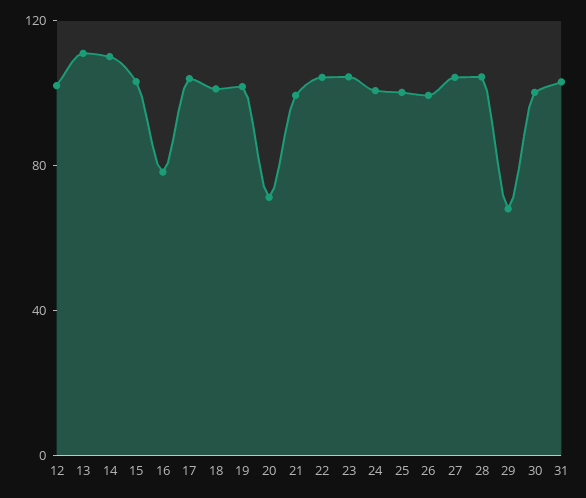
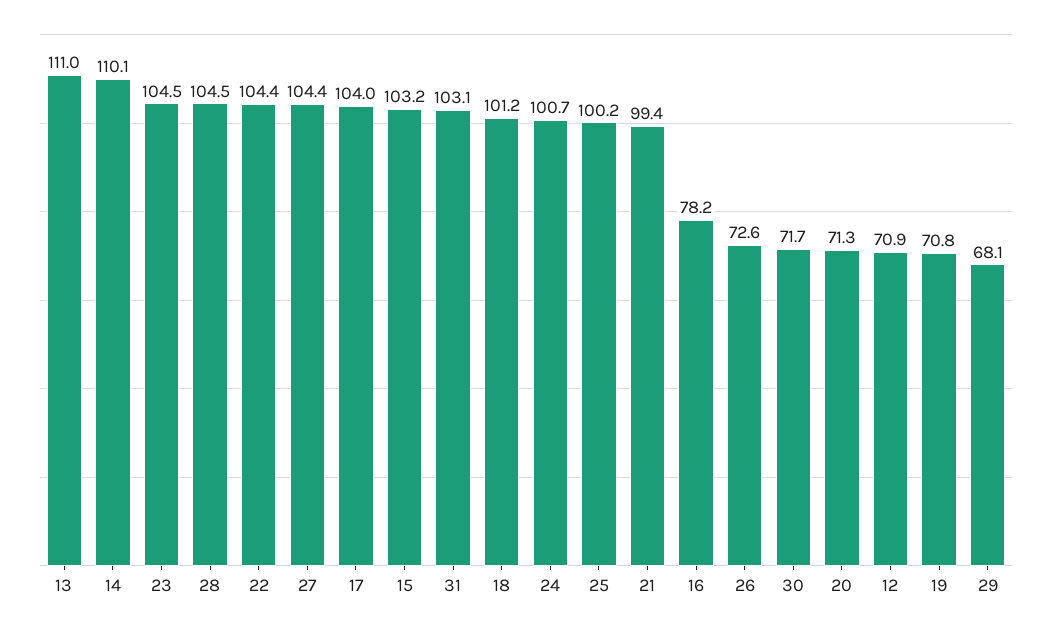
  {
-   "12": 100,
+   "12": 70.9,
    "13": 111,
    "14": 110.1,
    "15": 103.2,
    "16": 78.2,
    "17": 104,
    "18": 101.2,
-   "19": 100,
+   "19": 70.8,
    "20": 71.3,
    "21": 99.4,
    "22": 104.4,
    "23": 104.5,
    "24": 100.7,
    "25": 100.2,
-   "26": 100,
+   "26": 72.6,
    "27": 104.4,
    "28": 104.5,
    "29": 68.1,
-   "30": 100,
+   "30": 71.7,
    "31": 103.1
  }

